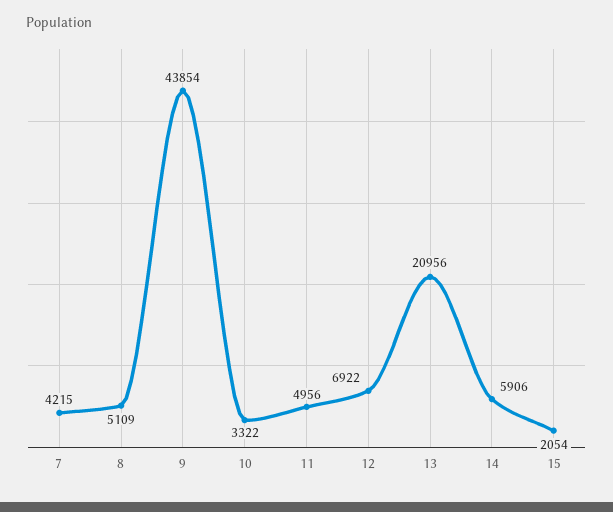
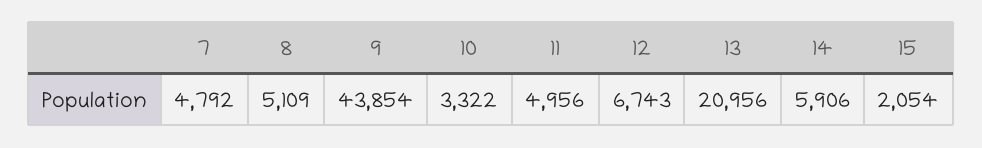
  {
-   "7": 4215,
+   "7": 4792,
    "8": 5109,
    "9": 43854,
    "10": 3322,
    "11": 4956,
-   "12": 6922,
+   "12": 6743,
    "13": 20956,
    "14": 5906,
    "15": 2054
  }

